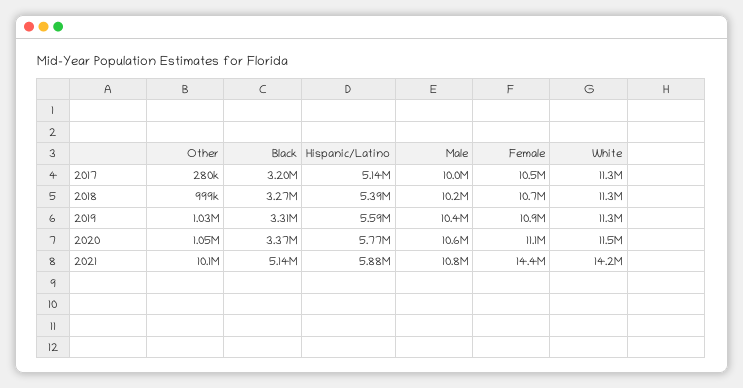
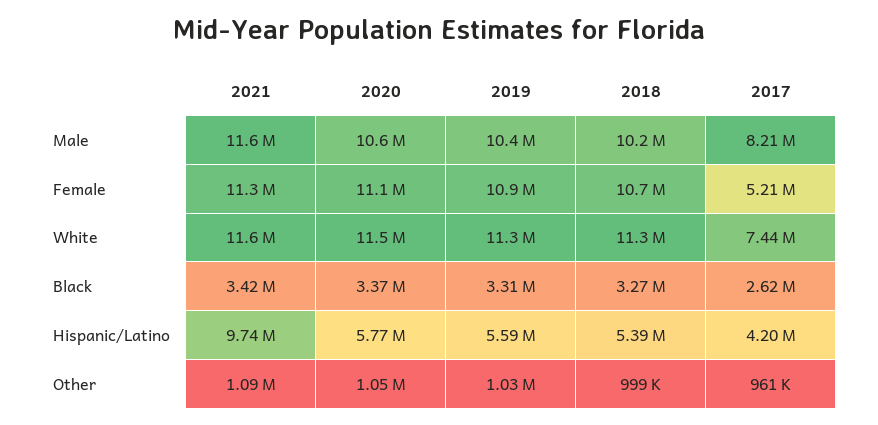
  {
    "Other": {
-     "2017": 280000,
+     "2017": 961000,
      "2018": 999000,
      "2019": 1030000,
      "2020": 1050000,
-     "2021": 10100000
+     "2021": 1090000
    },
    "Black": {
-     "2017": 3200000,
+     "2017": 2620000,
      "2018": 3270000,
      "2019": 3310000,
      "2020": 3370000,
-     "2021": 5140000
+     "2021": 3420000
    },
    "Hispanic/Latino": {
-     "2017": 5140000,
+     "2017": 4200000,
      "2018": 5390000,
      "2019": 5590000,
      "2020": 5770000,
-     "2021": 5880000
+     "2021": 9740000
    },
    "Male": {
-     "2017": 10000000,
+     "2017": 8210000,
      "2018": 10200000,
      "2019": 10400000,
      "2020": 10600000,
-     "2021": 10800000
+     "2021": 11600000
    },
    "Female": {
-     "2017": 10500000,
+     "2017": 5210000,
      "2018": 10700000,
      "2019": 10900000,
      "2020": 11100000,
-     "2021": 14400000
+     "2021": 11300000
    },
    "White": {
-     "2017": 11300000,
+     "2017": 7440000,
      "2018": 11300000,
      "2019": 11300000,
      "2020": 11500000,
-     "2021": 14200000
+     "2021": 11600000
    }
  }

